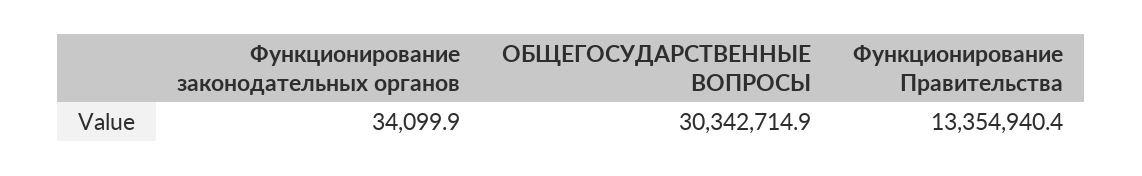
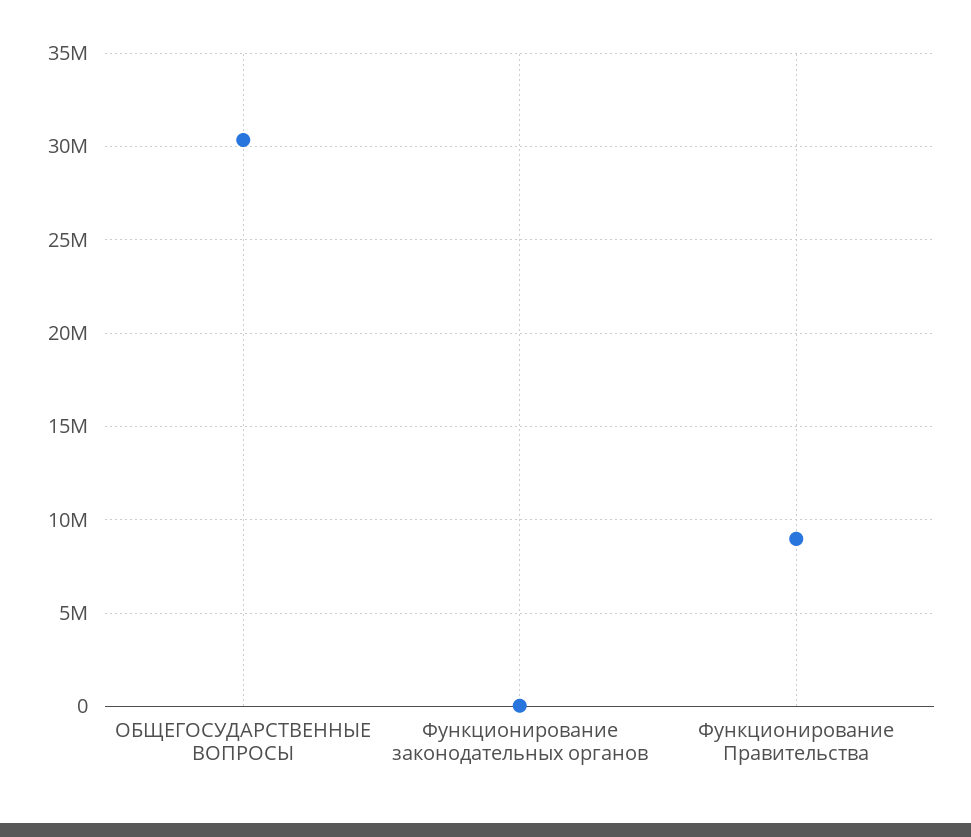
  {
    "Функционирование законодательных органов": 34099.9,
    "ОБЩЕГОСУДАРСТВЕННЫЕ ВОПРОСЫ": 30342714.9,
-   "Функционирование Правительства": 13354940.4
+   "Функционирование Правительства": 9000000
  }

